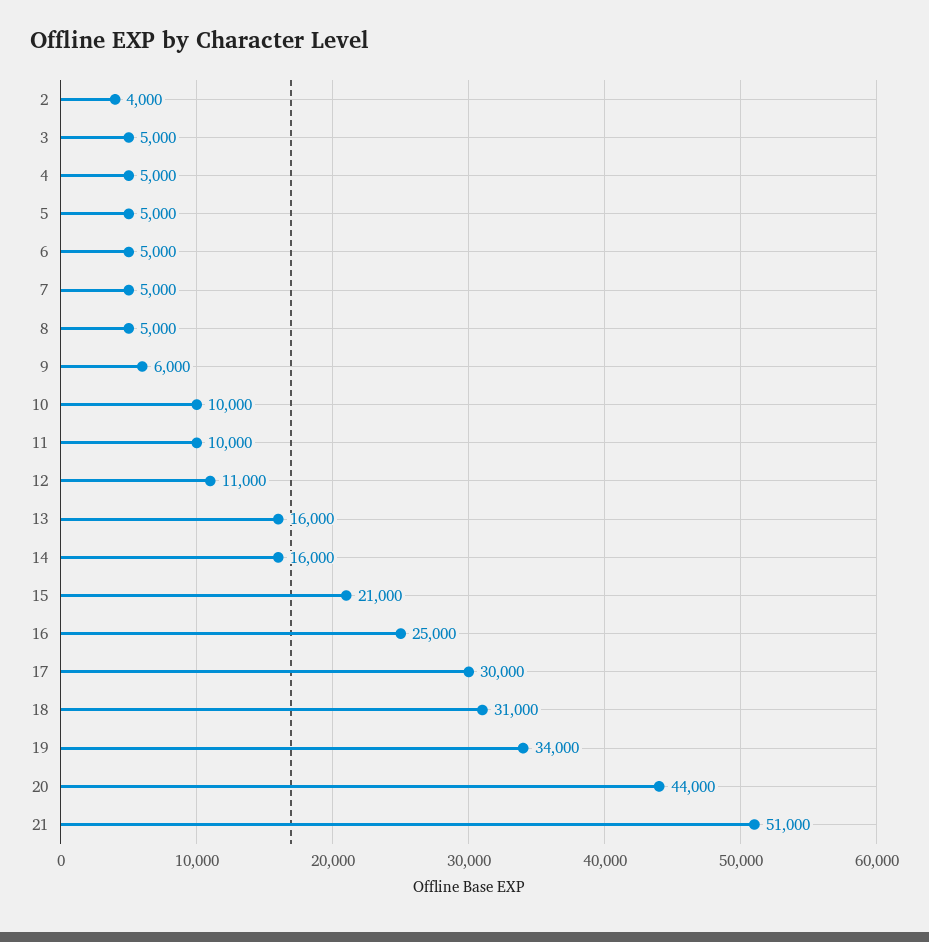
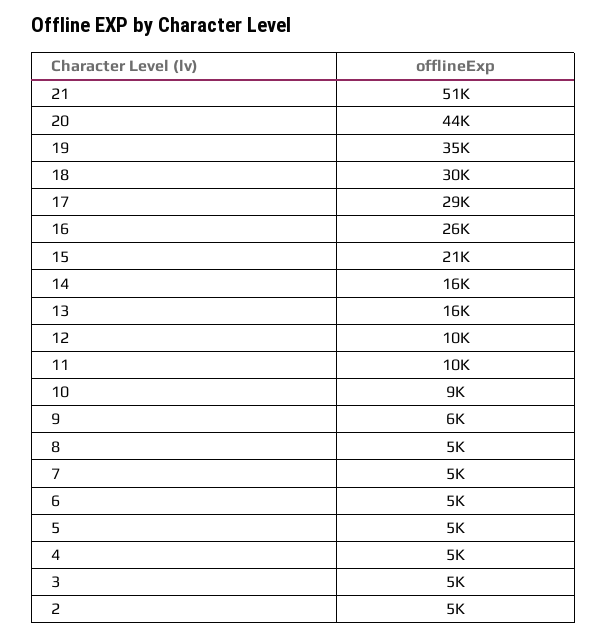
  {
-   "2": 4000,
+   "2": 5000,
    "3": 5000,
    "4": 5000,
    "5": 5000,
    "6": 5000,
    "7": 5000,
    "8": 5000,
    "9": 6000,
-   "10": 10000,
+   "10": 9000,
    "11": 10000,
-   "12": 11000,
+   "12": 10000,
    "13": 16000,
    "14": 16000,
    "15": 21000,
-   "16": 25000,
+   "16": 26000,
-   "17": 30000,
+   "17": 29000,
-   "18": 31000,
+   "18": 30000,
-   "19": 34000,
+   "19": 35000,
    "20": 44000,
    "21": 51000
  }

